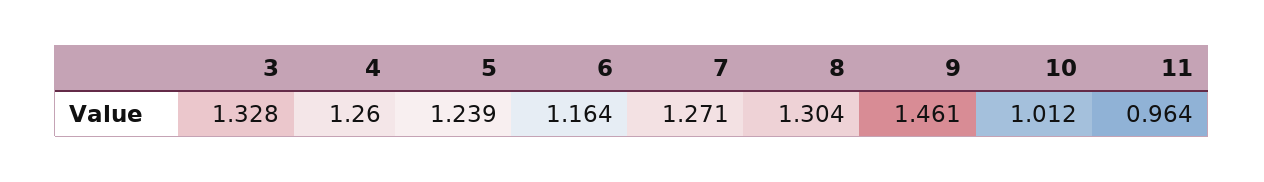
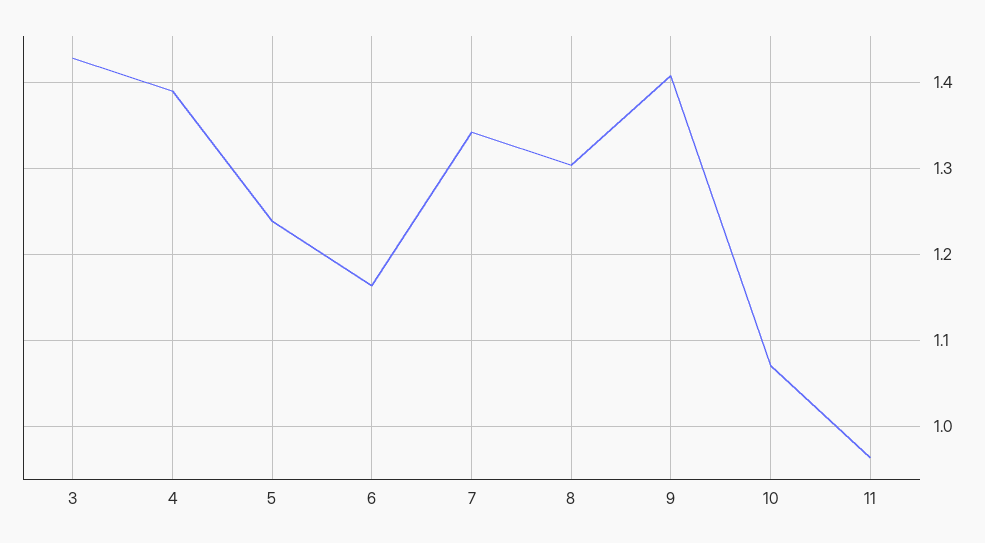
  {
-   "3": 1.328,
+   "3": 1.43,
-   "4": 1.26,
+   "4": 1.39,
    "5": 1.239,
    "6": 1.164,
-   "7": 1.271,
+   "7": 1.34,
    "8": 1.304,
-   "9": 1.461,
+   "9": 1.41,
-   "10": 1.012,
+   "10": 1.07,
    "11": 0.964
  }

